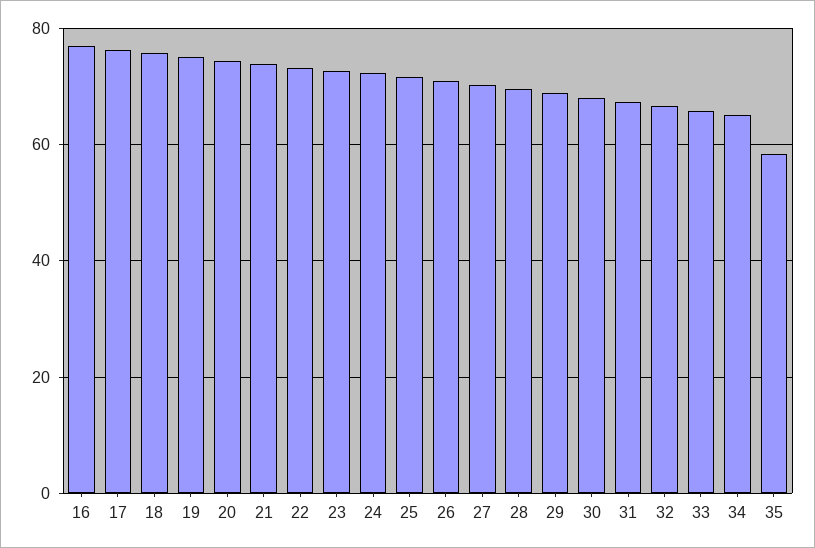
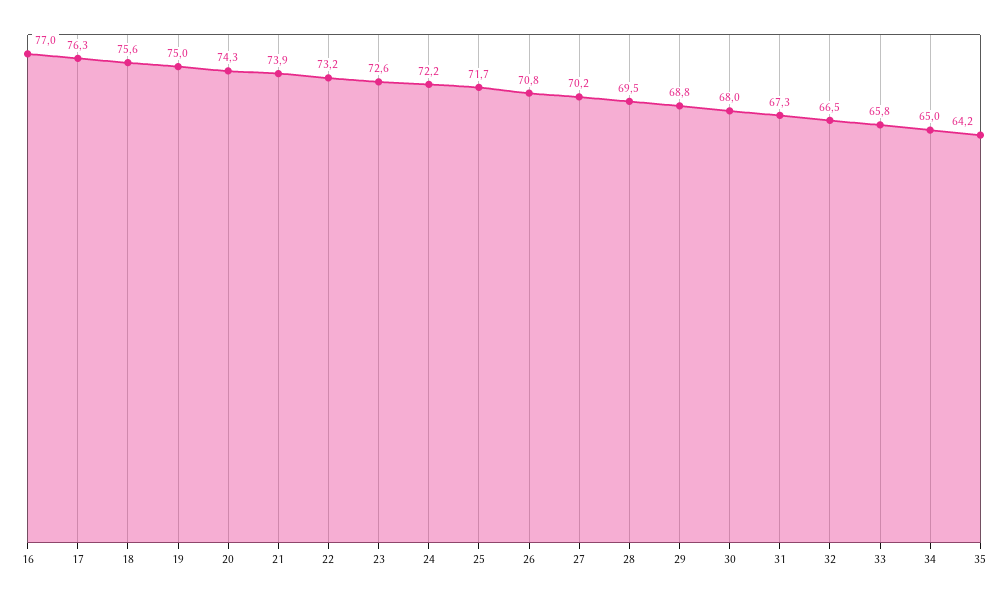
  {
    "16": 77,
    "17": 76.3,
    "18": 75.6,
    "19": 75,
    "20": 74.3,
    "21": 73.9,
    "22": 73.2,
    "23": 72.6,
    "24": 72.2,
    "25": 71.7,
    "26": 70.8,
    "27": 70.2,
    "28": 69.5,
    "29": 68.8,
    "30": 68,
    "31": 67.3,
    "32": 66.5,
    "33": 65.8,
    "34": 65,
-   "35": 58
+   "35": 64.2
  }

